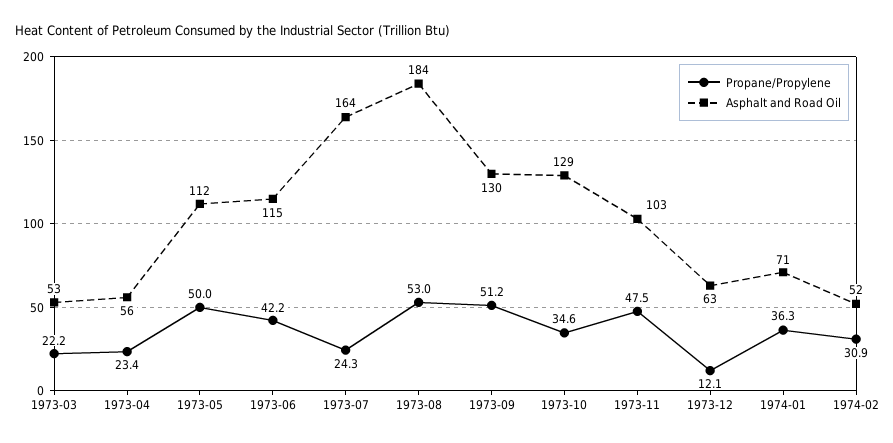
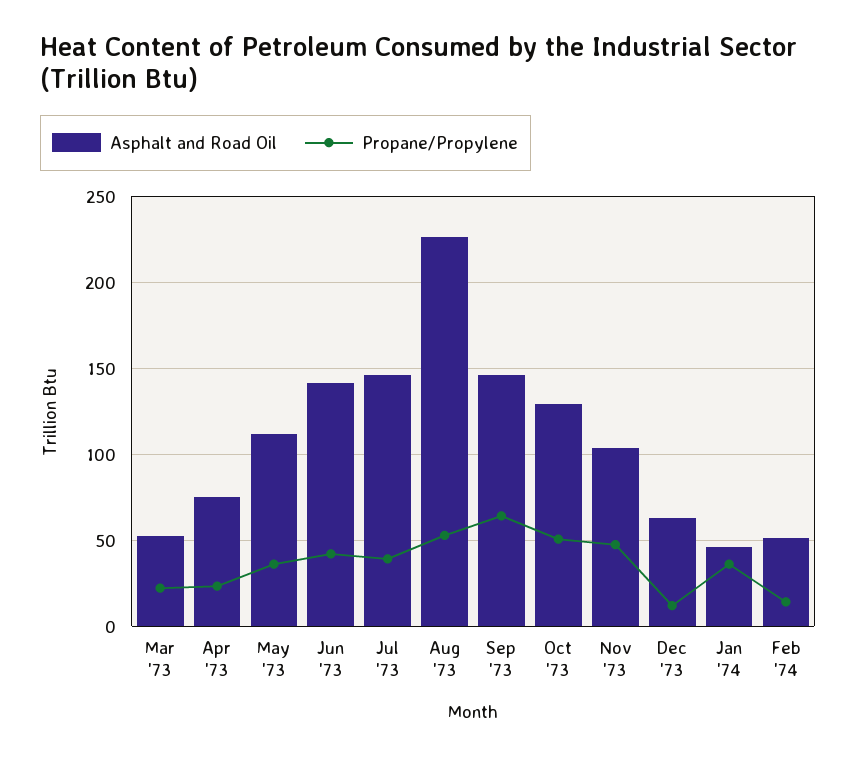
  {
    "Propane/Propylene": {
      "1973-03": 22.2,
      "1973-04": 23.4,
-     "1973-05": 50,
+     "1973-05": 35,
      "1973-06": 42.2,
-     "1973-07": 24.3,
+     "1973-07": 40,
      "1973-08": 53,
-     "1973-09": 51.2,
+     "1973-09": 65,
-     "1973-10": 34.6,
+     "1973-10": 50,
      "1973-11": 47.5,
      "1973-12": 12.1,
      "1974-01": 36.3,
-     "1974-02": 30.9
+     "1974-02": 15
    },
    "Asphalt and Road Oil": {
      "1973-03": 53,
-     "1973-04": 56,
+     "1973-04": 75,
      "1973-05": 112,
-     "1973-06": 115,
+     "1973-06": 140,
-     "1973-07": 164,
+     "1973-07": 145,
-     "1973-08": 184,
+     "1973-08": 225,
-     "1973-09": 130,
+     "1973-09": 145,
      "1973-10": 129,
      "1973-11": 103,
      "1973-12": 63,
-     "1974-01": 71,
+     "1974-01": 45,
      "1974-02": 52
    }
  }

